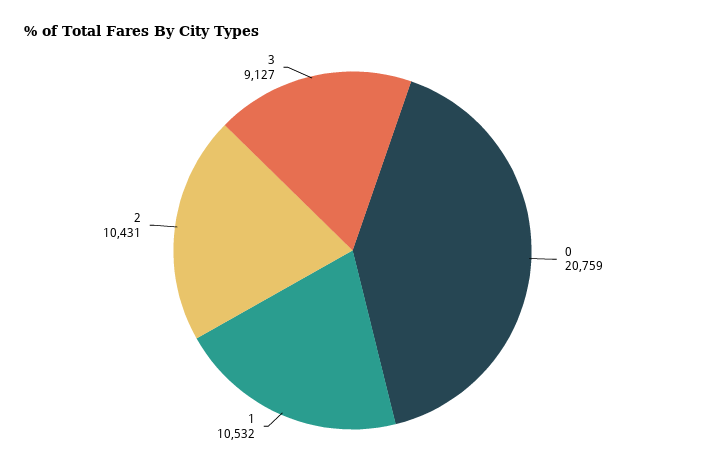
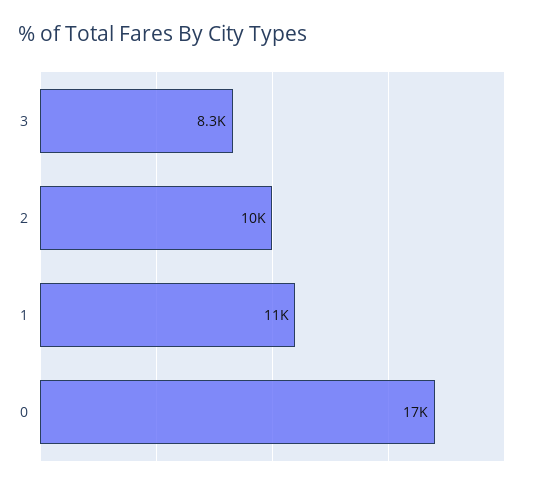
  {
-   "0": 20759,
+   "0": 17000,
    "1": 10532,
    "2": 10431,
-   "3": 9127
+   "3": 8300
  }

